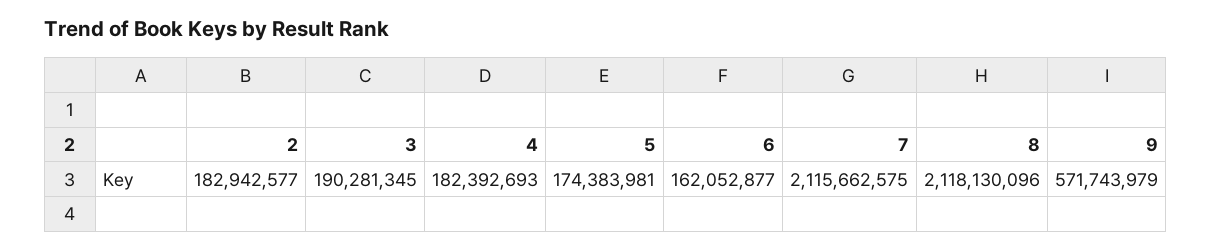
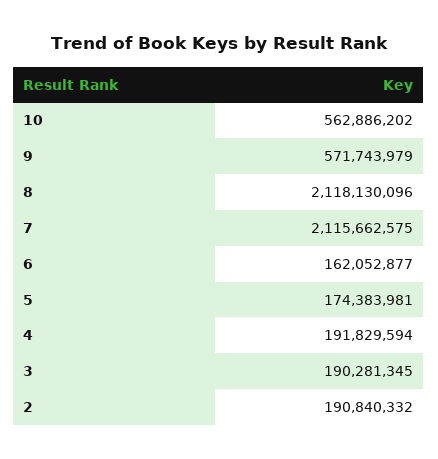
  {
-   "2": 182942577,
+   "2": 190840332,
    "3": 190281345,
-   "4": 182392693,
+   "4": 191829594,
    "5": 174383981,
    "6": 162052877,
    "7": 2115662575,
    "8": 2118130096,
-   "9": 571743979
+   "9": 571743979,
+   "10": 562886202
  }

